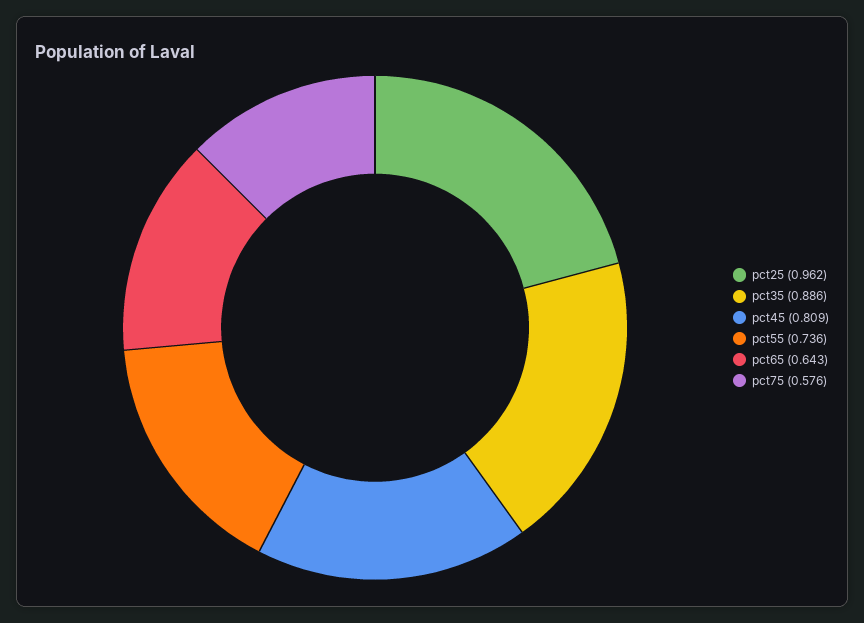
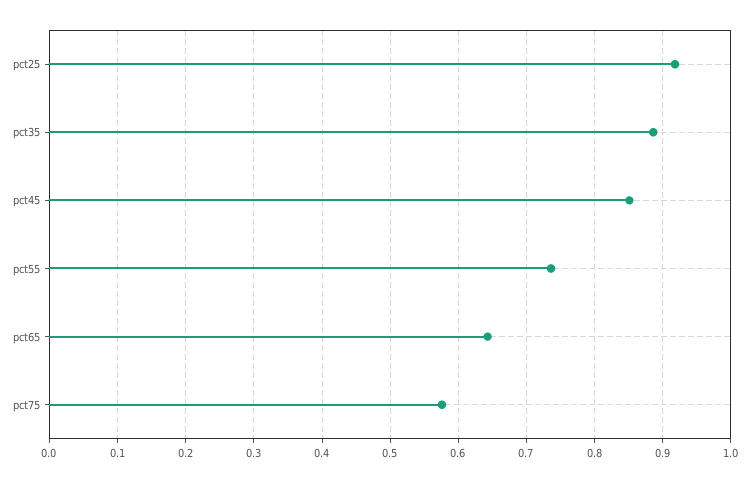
  {
-   "pct25": 0.962,
+   "pct25": 0.92,
    "pct35": 0.886,
-   "pct45": 0.809,
+   "pct45": 0.85,
    "pct55": 0.736,
    "pct65": 0.643,
    "pct75": 0.576
  }

